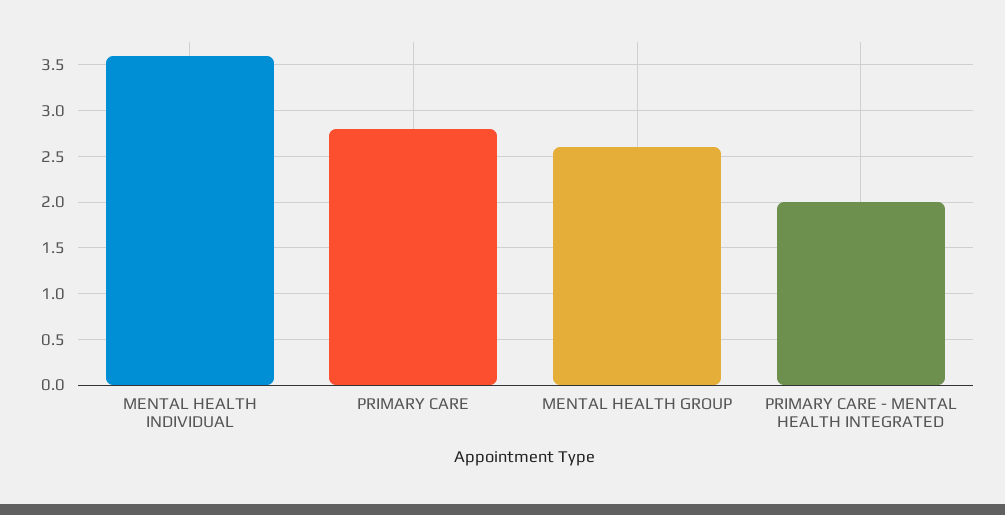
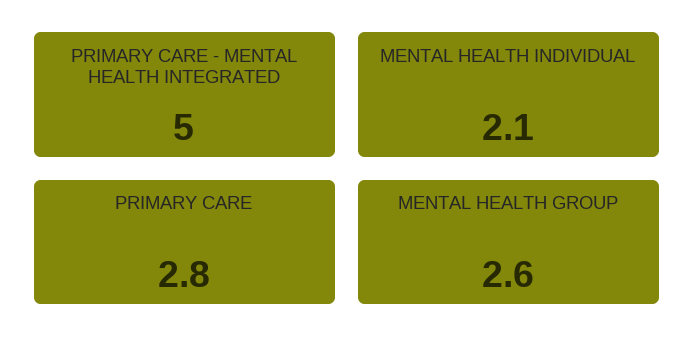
  {
-   "MENTAL HEALTH INDIVIDUAL": 3.6,
+   "MENTAL HEALTH INDIVIDUAL": 2.1,
    "PRIMARY CARE": 2.8,
    "MENTAL HEALTH GROUP": 2.6,
-   "PRIMARY CARE - MENTAL HEALTH INTEGRATED": 2
+   "PRIMARY CARE - MENTAL HEALTH INTEGRATED": 5
  }

